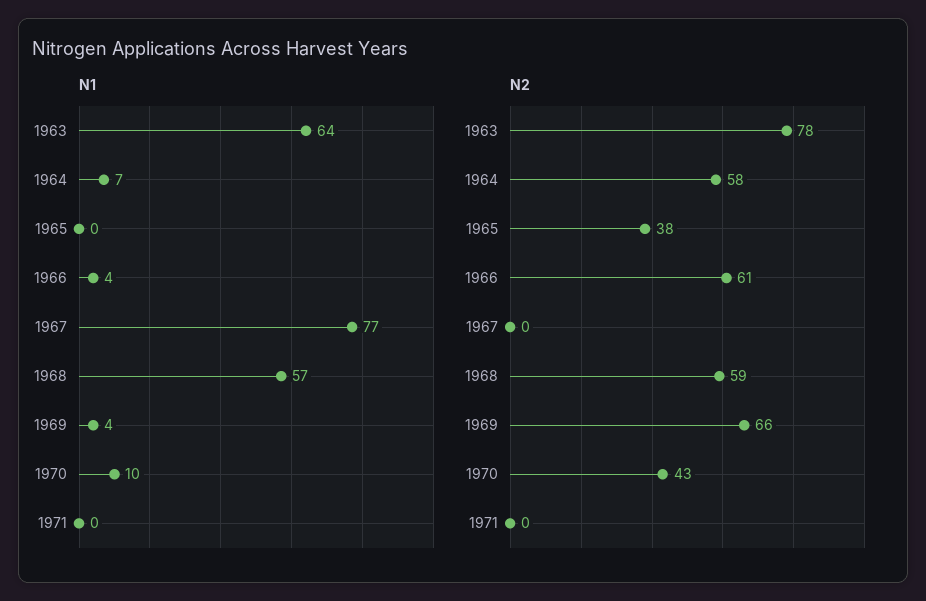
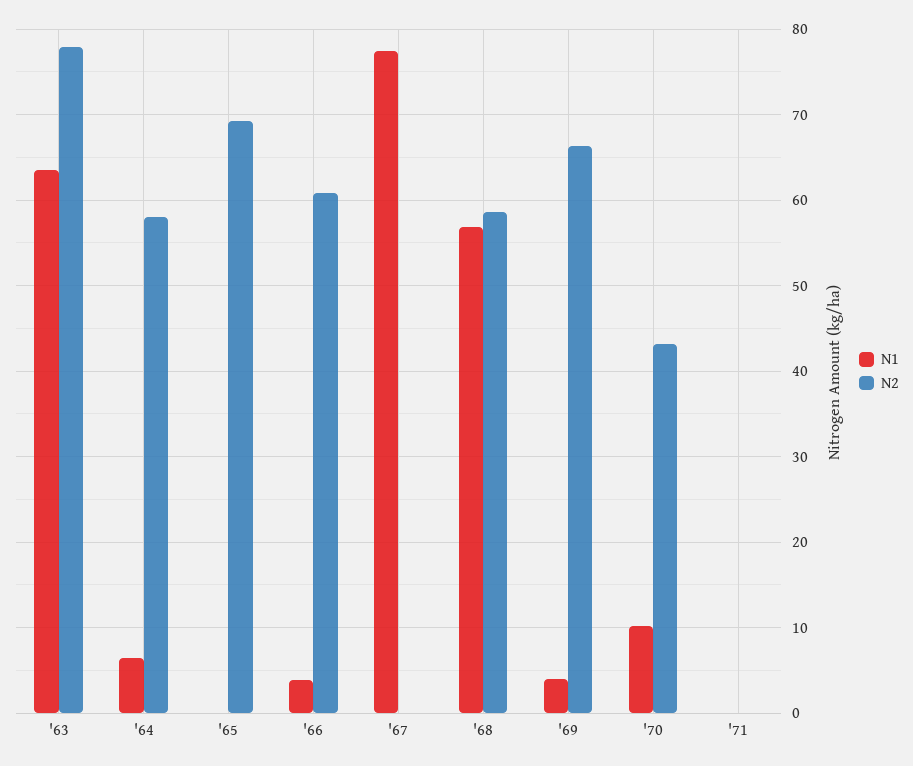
  {
    "N1": {
      "1963": 64,
      "1964": 7,
      "1965": 0,
      "1966": 4,
      "1967": 77,
      "1968": 57,
      "1969": 4,
      "1970": 10,
      "1971": 0
    },
    "N2": {
      "1963": 78,
      "1964": 58,
-     "1965": 38,
+     "1965": 69,
      "1966": 61,
      "1967": 0,
      "1968": 59,
      "1969": 66,
      "1970": 43,
      "1971": 0
    }
  }

